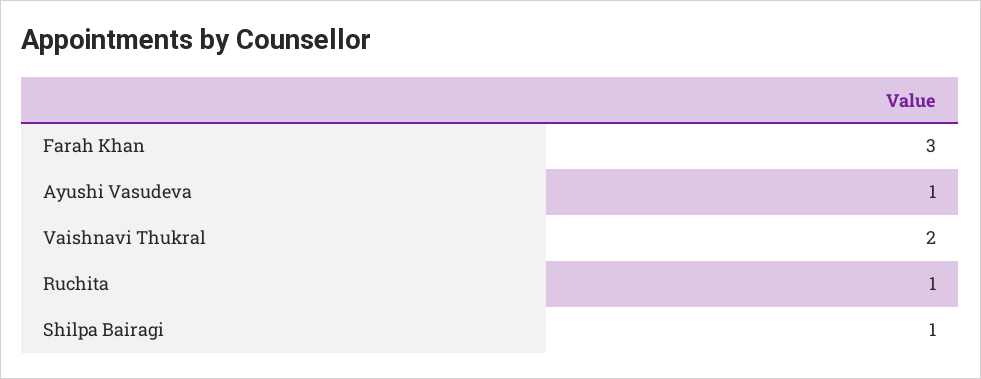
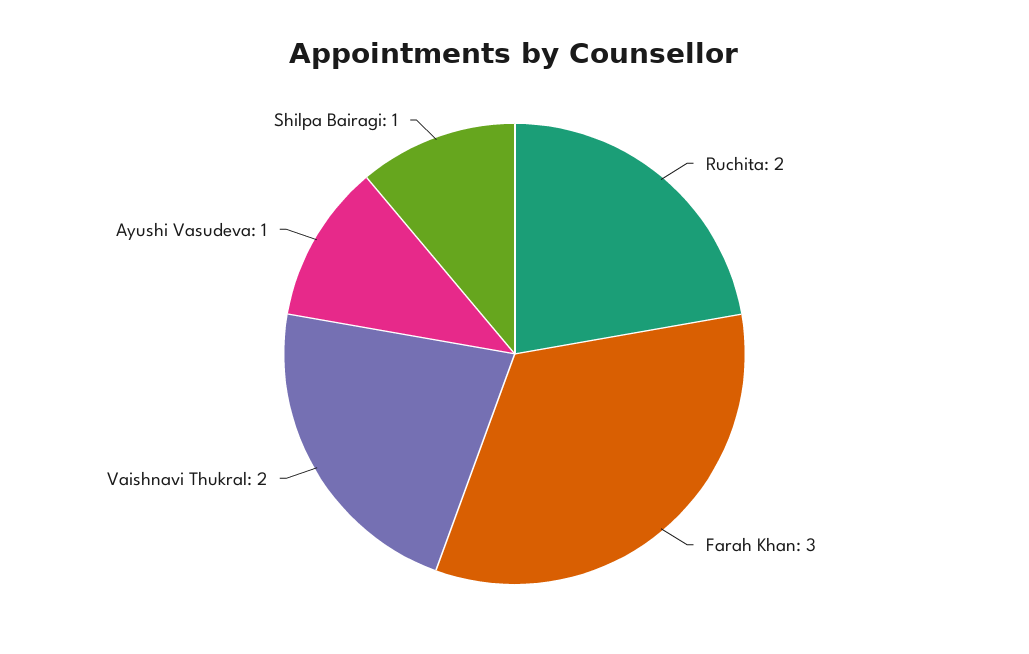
  {
    "Farah Khan": 3,
    "Ayushi Vasudeva": 1,
    "Vaishnavi Thukral": 2,
-   "Ruchita": 1,
+   "Ruchita": 2,
    "Shilpa Bairagi": 1
  }

